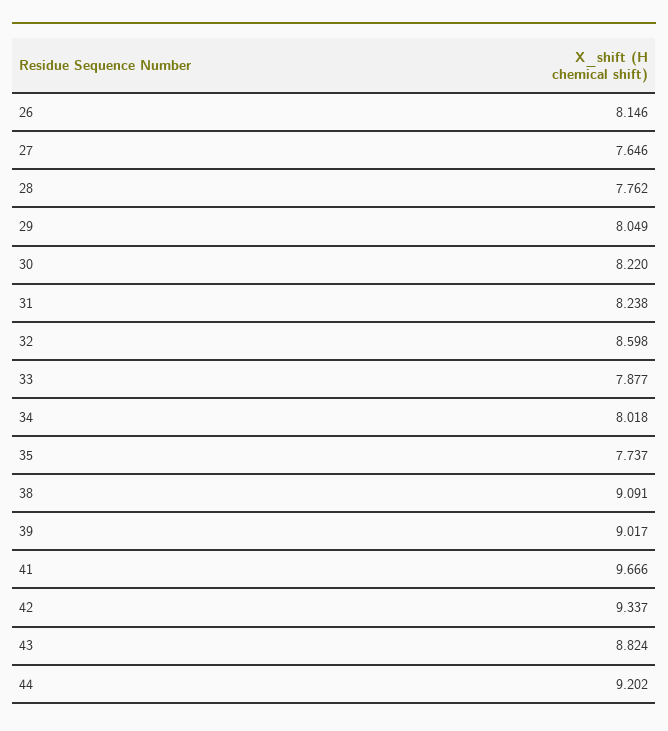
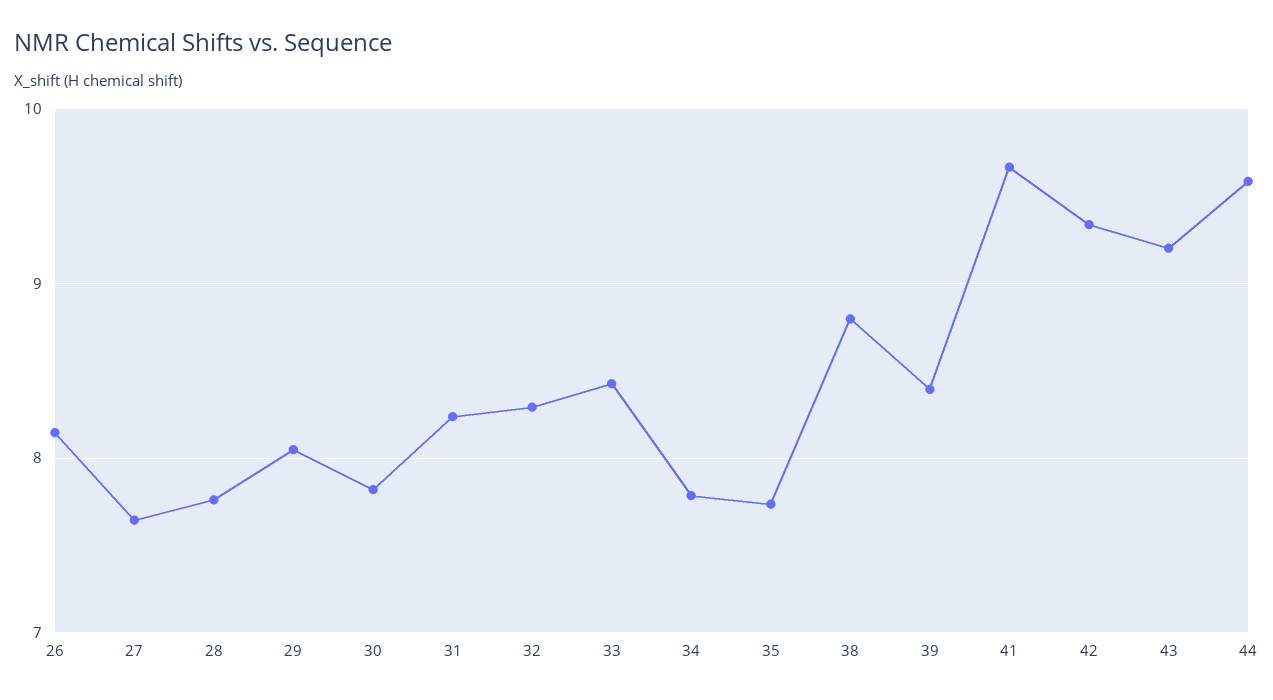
  {
    "26": 8.146,
    "27": 7.646,
    "28": 7.762,
    "29": 8.049,
-   "30": 8.22,
+   "30": 7.8,
    "31": 8.238,
-   "32": 8.598,
+   "32": 8.3,
-   "33": 7.877,
+   "33": 8.4,
-   "34": 8.018,
+   "34": 7.8,
    "35": 7.737,
-   "38": 9.091,
+   "38": 8.8,
-   "39": 9.017,
+   "39": 8.4,
    "41": 9.666,
    "42": 9.337,
-   "43": 8.824,
+   "43": 9.2,
-   "44": 9.202
+   "44": 9.6
  }

